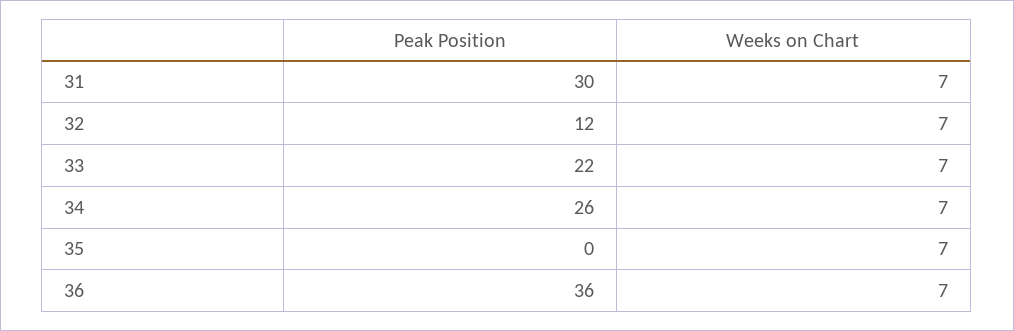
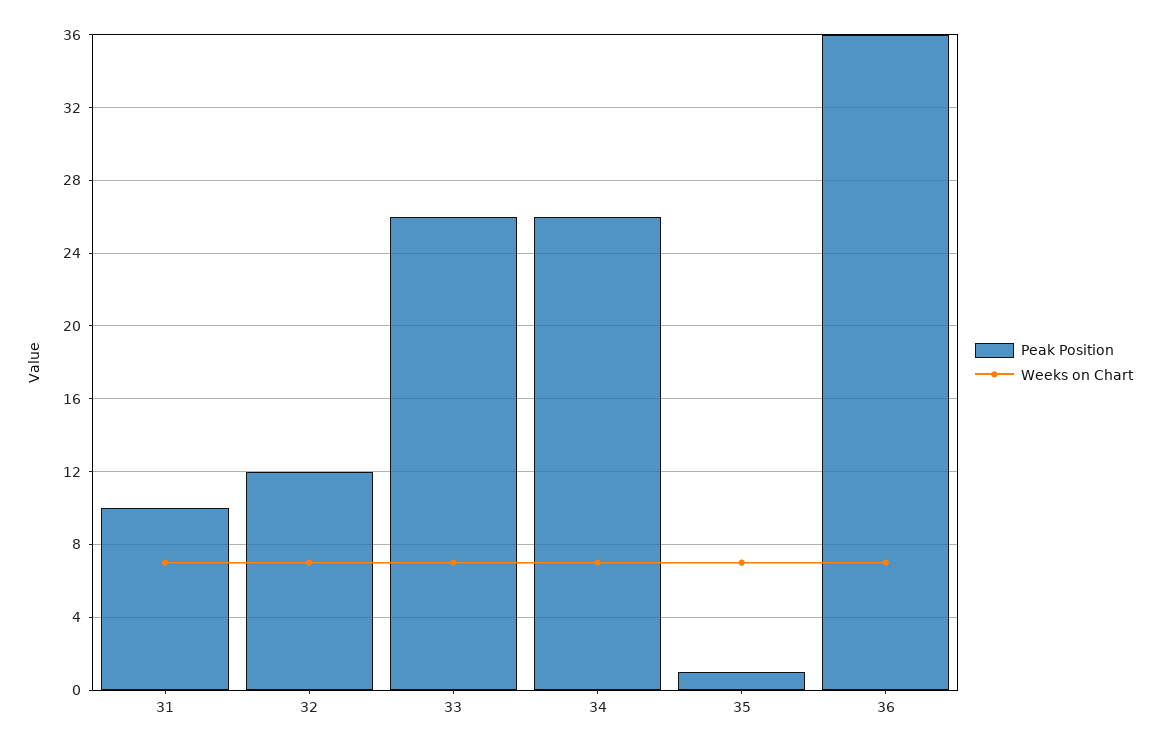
  {
    "Peak Position": {
-     "31": 30,
+     "31": 10,
      "32": 12,
-     "33": 22,
+     "33": 26,
      "34": 26,
-     "35": 0,
+     "35": 1,
      "36": 36
    },
    "Weeks on Chart": {
      "31": 7,
      "32": 7,
      "33": 7,
      "34": 7,
      "35": 7,
      "36": 7
    }
  }

